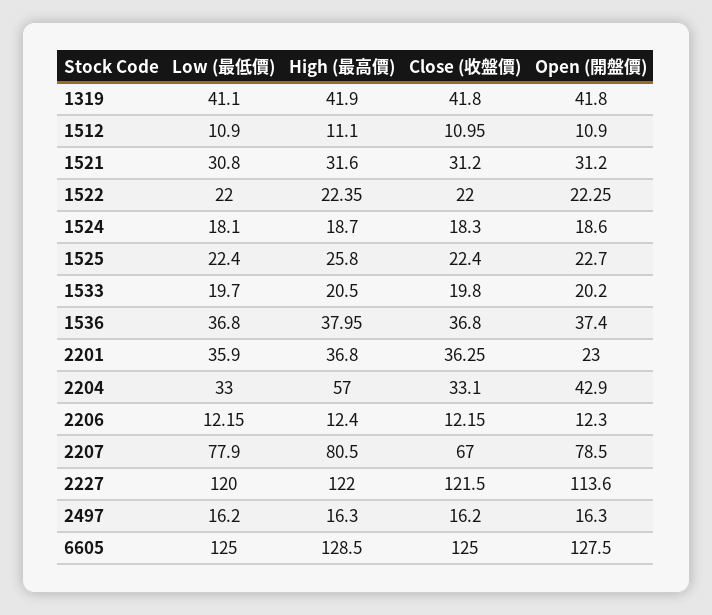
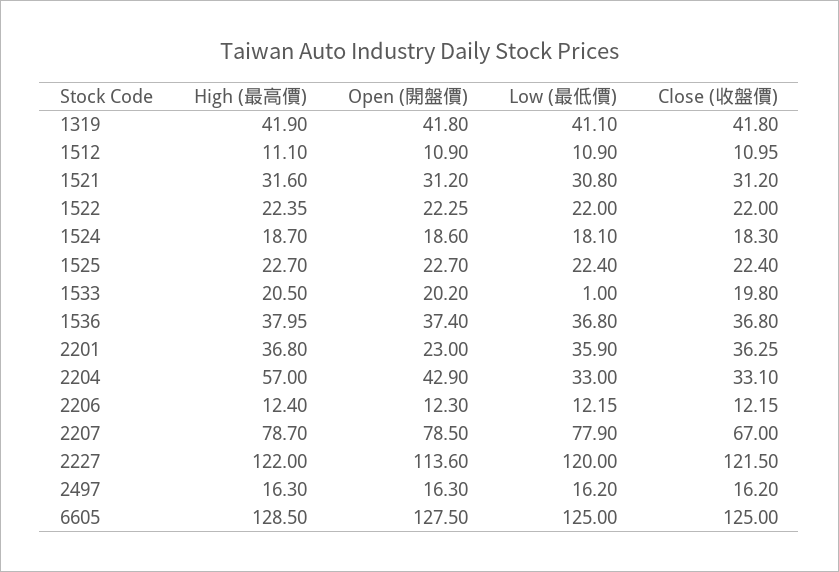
  {
    "Low (最低價)": {
      "1319": 41.1,
      "1512": 10.9,
      "1521": 30.8,
      "1522": 22,
      "1524": 18.1,
      "1525": 22.4,
-     "1533": 19.7,
+     "1533": 1,
      "1536": 36.8,
      "2201": 35.9,
      "2204": 33,
      "2206": 12.15,
      "2207": 77.9,
      "2227": 120,
      "2497": 16.2,
      "6605": 125
    },
    "High (最高價)": {
      "1319": 41.9,
      "1512": 11.1,
      "1521": 31.6,
      "1522": 22.35,
      "1524": 18.7,
-     "1525": 25.8,
+     "1525": 22.7,
      "1533": 20.5,
      "1536": 37.95,
      "2201": 36.8,
      "2204": 57,
      "2206": 12.4,
-     "2207": 80.5,
+     "2207": 78.7,
      "2227": 122,
      "2497": 16.3,
      "6605": 128.5
    },
    "Close (收盤價)": {
      "1319": 41.8,
      "1512": 10.95,
      "1521": 31.2,
      "1522": 22,
      "1524": 18.3,
      "1525": 22.4,
      "1533": 19.8,
      "1536": 36.8,
      "2201": 36.25,
      "2204": 33.1,
      "2206": 12.15,
      "2207": 67,
      "2227": 121.5,
      "2497": 16.2,
      "6605": 125
    },
    "Open (開盤價)": {
      "1319": 41.8,
      "1512": 10.9,
      "1521": 31.2,
      "1522": 22.25,
      "1524": 18.6,
      "1525": 22.7,
      "1533": 20.2,
      "1536": 37.4,
      "2201": 23,
      "2204": 42.9,
      "2206": 12.3,
      "2207": 78.5,
      "2227": 113.6,
      "2497": 16.3,
      "6605": 127.5
    }
  }

